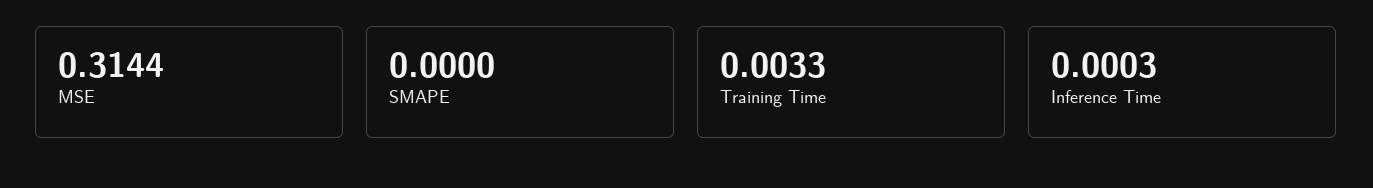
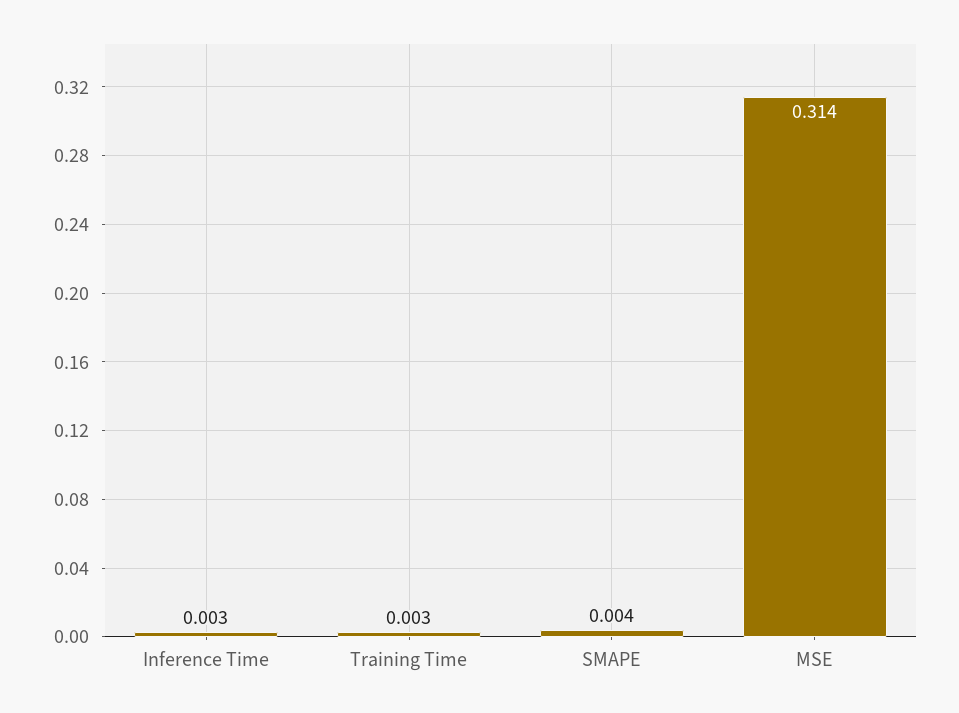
  {
    "MSE": 0.3144,
-   "SMAPE": 0,
+   "SMAPE": 0.004,
    "Training Time": 0.0033,
-   "Inference Time": 0.0003
+   "Inference Time": 0.003
  }

